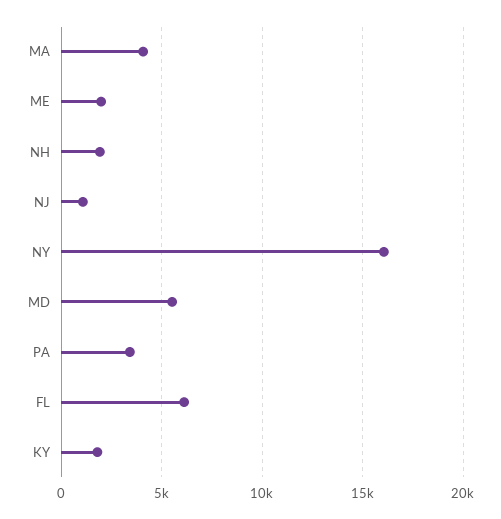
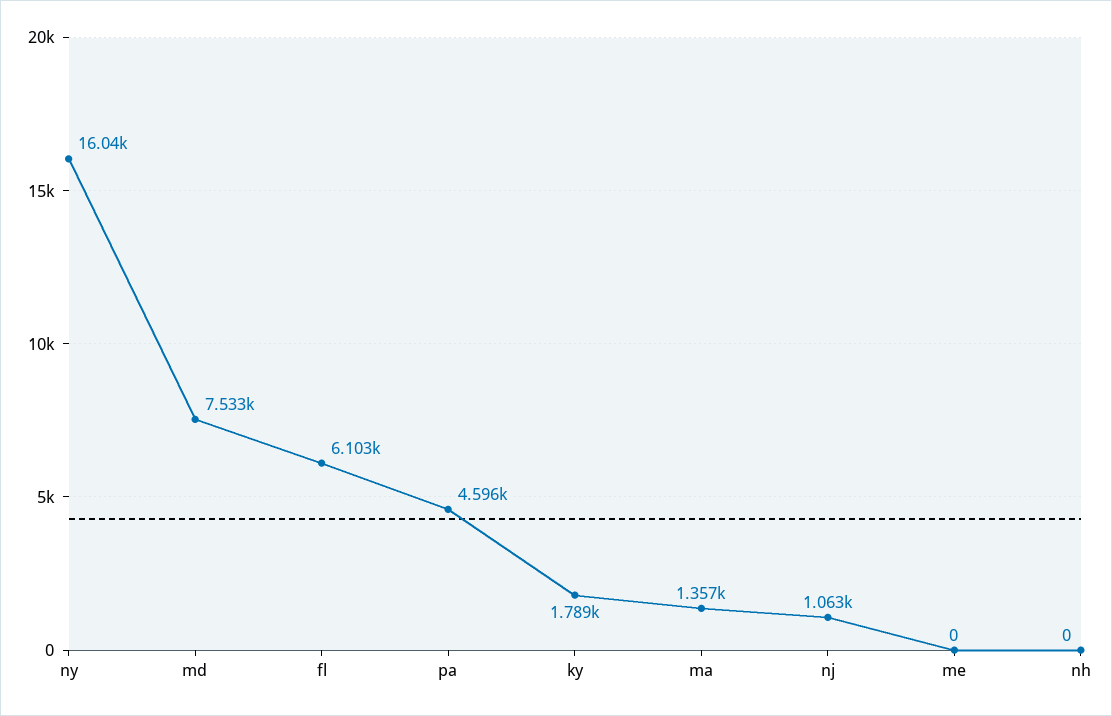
  {
-   "MA": 4000,
+   "MA": 1357,
-   "ME": 2000,
+   "ME": 0,
-   "NH": 2000,
+   "NH": 0,
    "NJ": 1063,
    "NY": 16040,
-   "MD": 5500,
+   "MD": 7533,
-   "PA": 3500,
+   "PA": 4596,
    "FL": 6103,
    "KY": 1789
  }

